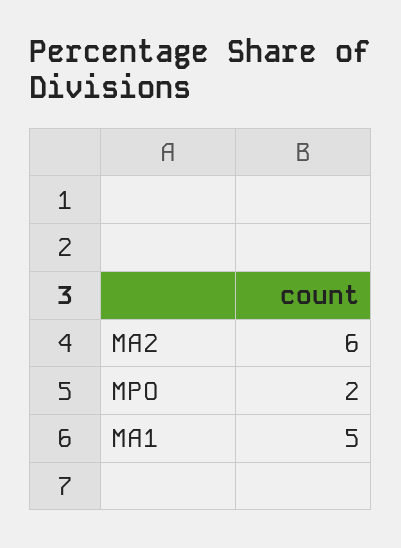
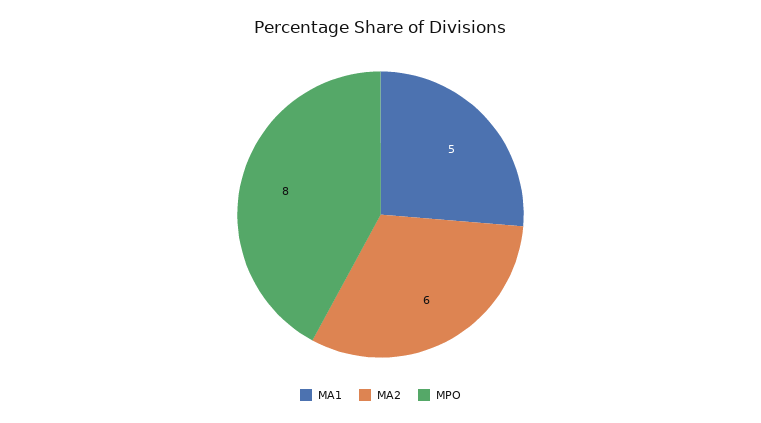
  {
    "MA2": 6,
-   "MPO": 2,
+   "MPO": 8,
    "MA1": 5
  }

